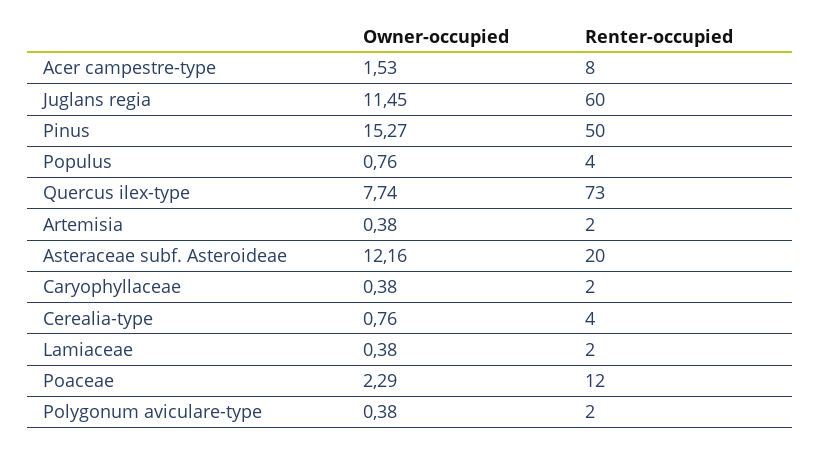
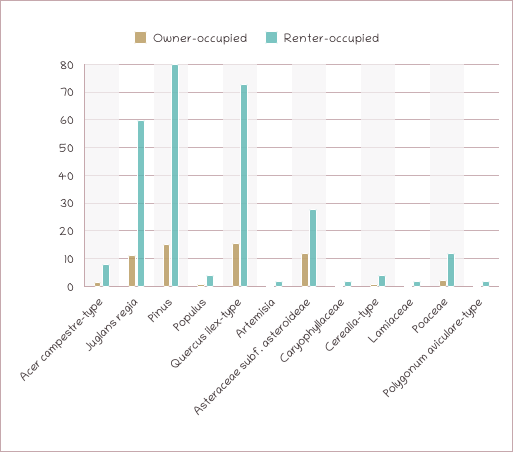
  {
    "Owner-occupied": {
      "Acer campestre-type": 1.53,
      "Juglans regia": 11.45,
      "Pinus": 15.27,
      "Populus": 0.76,
-     "Quercus ilex-type": 7.74,
+     "Quercus ilex-type": 15,
      "Artemisia": 0.38,
      "Asteraceae subf. Asteroideae": 12.16,
      "Caryophyllaceae": 0.38,
      "Cerealia-type": 0.76,
      "Lamiaceae": 0.38,
      "Poaceae": 2.29,
      "Polygonum aviculare-type": 0.38
    },
    "Renter-occupied": {
      "Acer campestre-type": 8,
      "Juglans regia": 60,
-     "Pinus": 50,
+     "Pinus": 80,
      "Populus": 4,
      "Quercus ilex-type": 73,
      "Artemisia": 2,
-     "Asteraceae subf. Asteroideae": 20,
+     "Asteraceae subf. Asteroideae": 27.5,
      "Caryophyllaceae": 2,
      "Cerealia-type": 4,
      "Lamiaceae": 2,
      "Poaceae": 12,
      "Polygonum aviculare-type": 2
    }
  }

